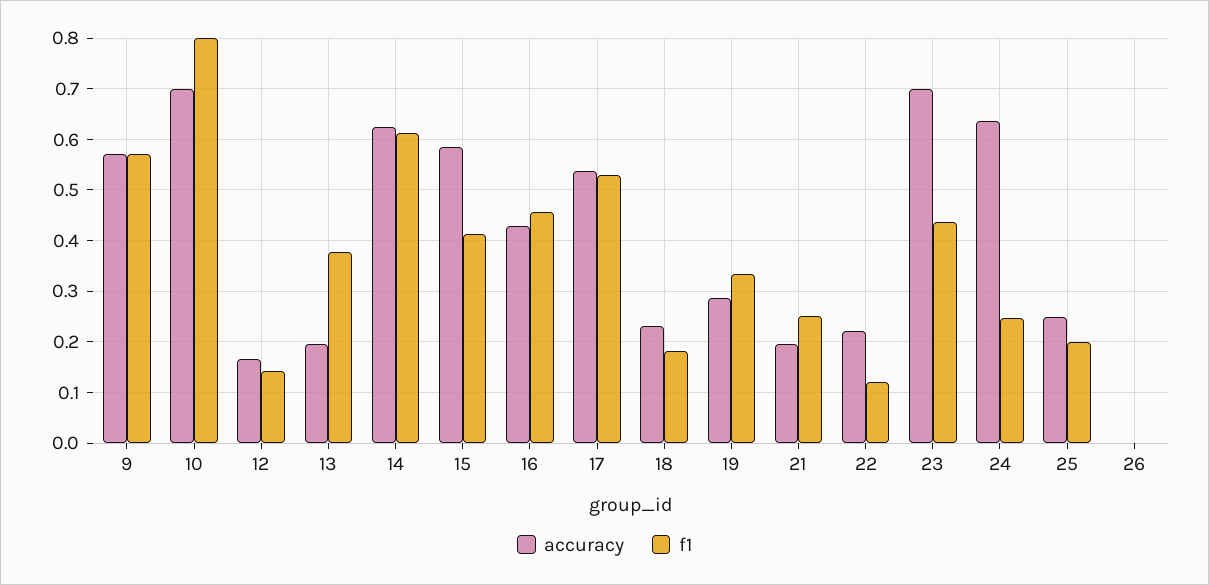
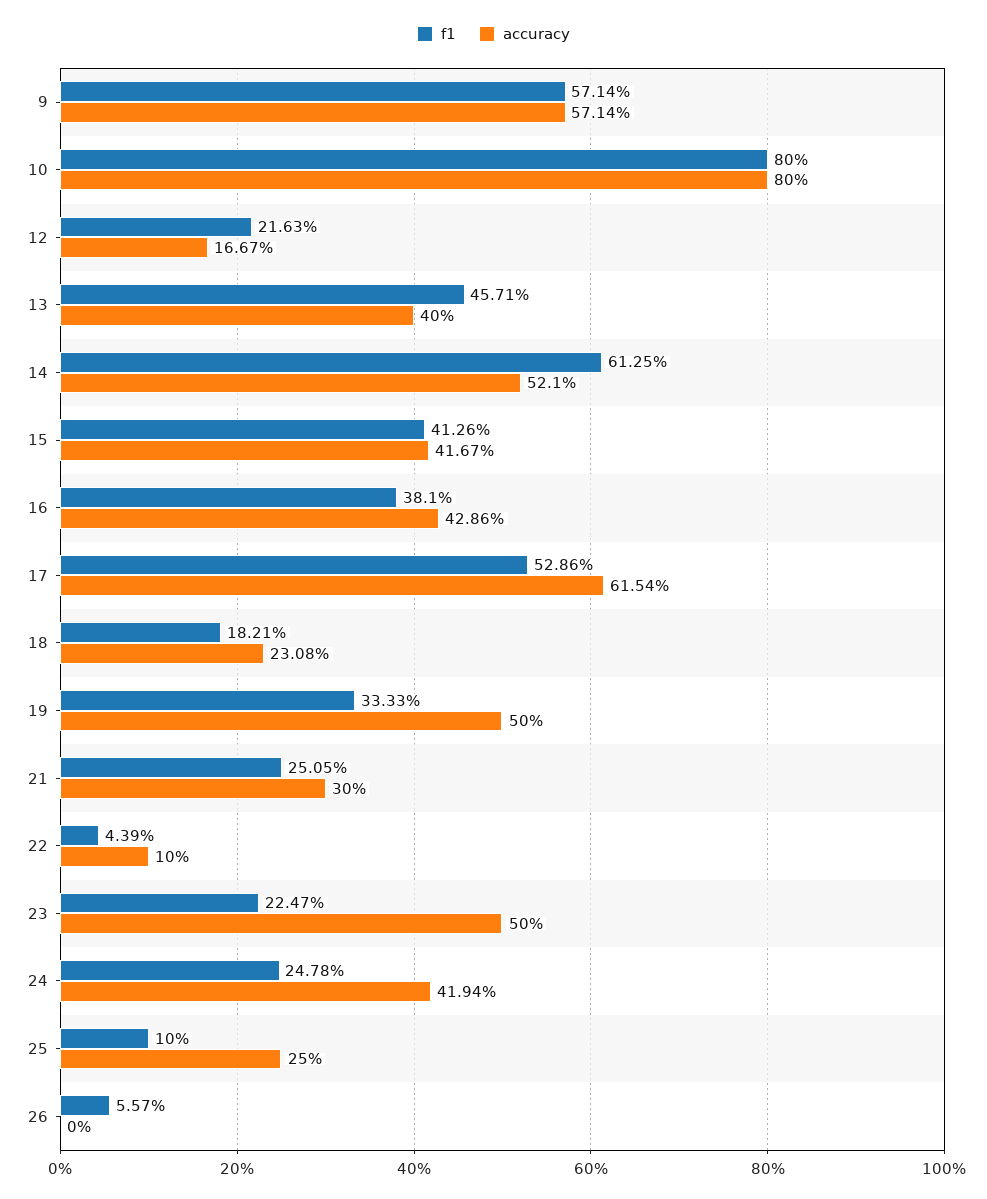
  {
    "accuracy": {
      "9": 0.5714,
-     "10": 0.7,
+     "10": 0.8,
      "12": 0.1667,
-     "13": 0.2,
+     "13": 0.4,
-     "14": 0.62,
+     "14": 0.521,
-     "15": 0.58,
+     "15": 0.4167,
      "16": 0.4286,
-     "17": 0.54,
+     "17": 0.6154,
      "18": 0.2308,
-     "19": 0.28,
+     "19": 0.5,
-     "21": 0.2,
+     "21": 0.3,
-     "22": 0.22,
+     "22": 0.1,
-     "23": 0.7,
+     "23": 0.5,
-     "24": 0.64,
+     "24": 0.4194,
      "25": 0.25,
      "26": 0
    },
    "f1": {
      "9": 0.5714,
      "10": 0.8,
-     "12": 0.14,
+     "12": 0.2163,
-     "13": 0.38,
+     "13": 0.4571,
      "14": 0.6125,
      "15": 0.4126,
-     "16": 0.46,
+     "16": 0.381,
      "17": 0.5286,
      "18": 0.1821,
      "19": 0.3333,
      "21": 0.2505,
-     "22": 0.12,
+     "22": 0.0439,
-     "23": 0.44,
+     "23": 0.2247,
      "24": 0.2478,
-     "25": 0.2,
+     "25": 0.1,
-     "26": 0
+     "26": 0.0557
    }
  }

